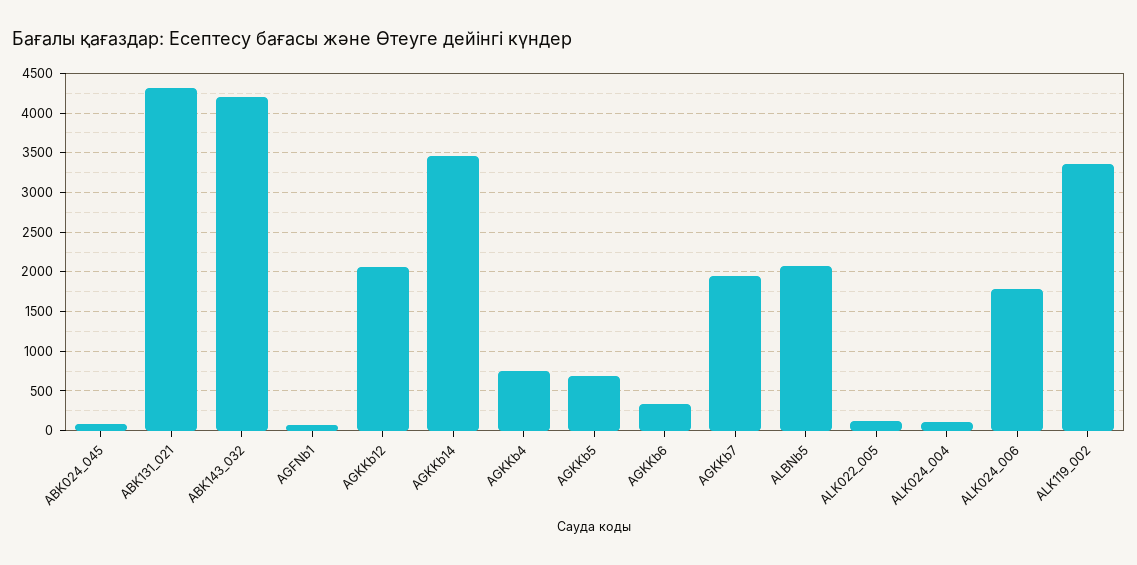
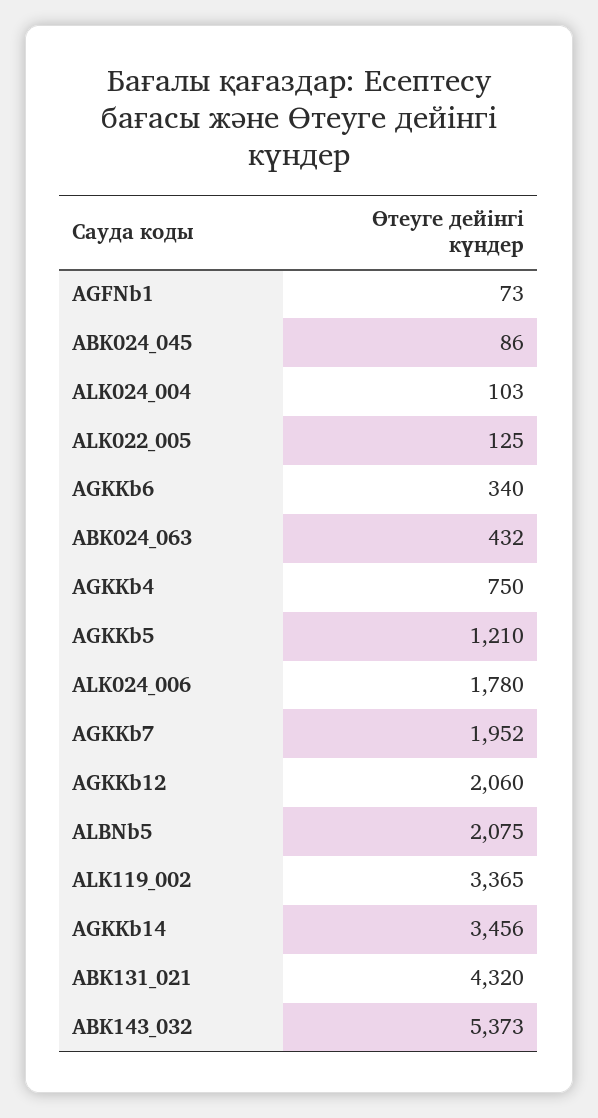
  {
    "ABK024_045": 86,
    "ABK131_021": 4320,
-   "ABK143_032": 4200,
+   "ABK143_032": 5373,
    "AGFNb1": 73,
    "AGKKb12": 2060,
    "AGKKb14": 3456,
    "AGKKb4": 750,
-   "AGKKb5": 700,
+   "AGKKb5": 1210,
    "AGKKb6": 340,
    "AGKKb7": 1952,
    "ALBNb5": 2075,
    "ALK022_005": 125,
    "ALK024_004": 103,
    "ALK024_006": 1780,
-   "ALK119_002": 3365
+   "ALK119_002": 3365,
+   "ABK024_063": 432
  }

